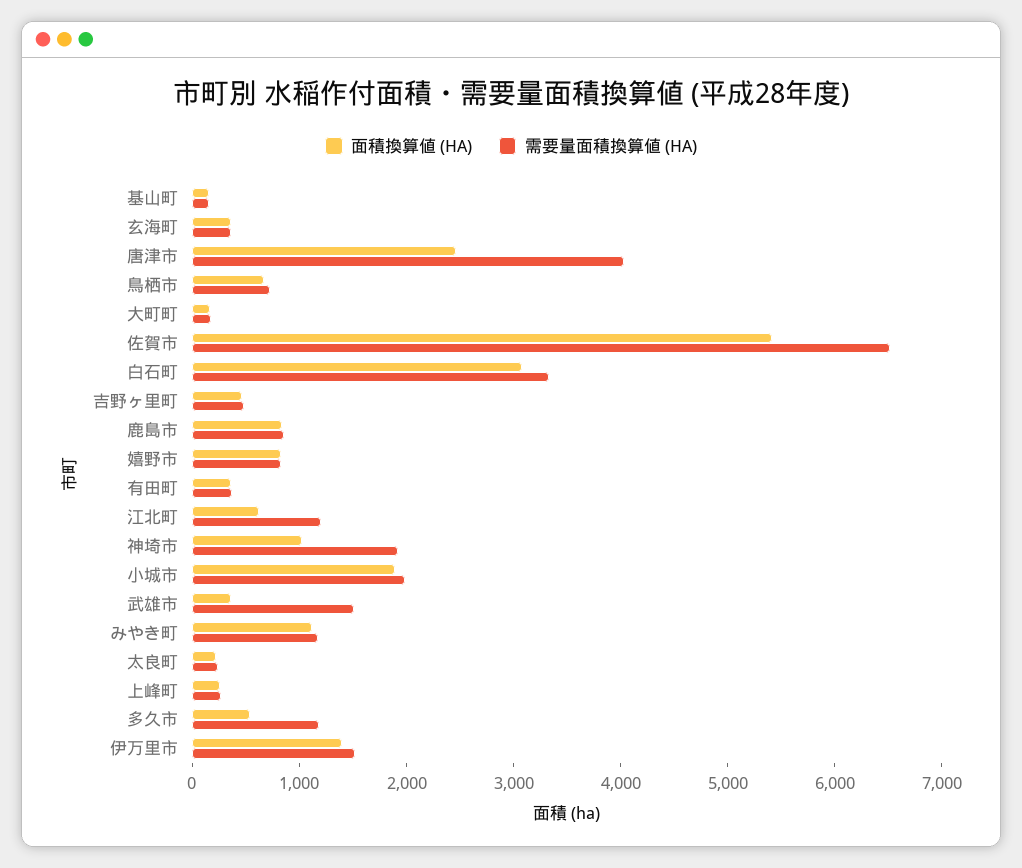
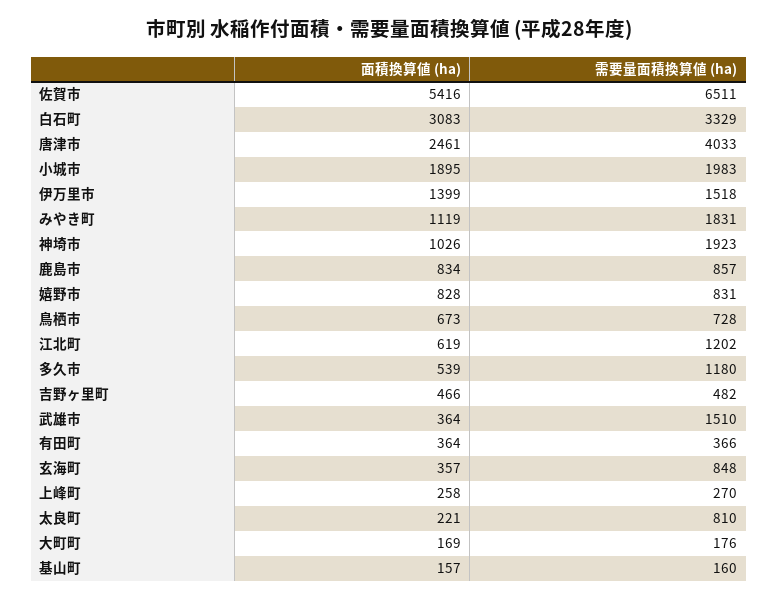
  {
    "面積換算値 (HA)": {
      "基山町": 157,
      "玄海町": 357,
      "唐津市": 2461,
      "鳥栖市": 673,
      "大町町": 169,
      "佐賀市": 5416,
      "白石町": 3083,
      "吉野ヶ里町": 466,
      "鹿島市": 834,
      "嬉野市": 828,
      "有田町": 364,
      "江北町": 619,
      "神埼市": 1026,
      "小城市": 1895,
      "武雄市": 364,
      "みやき町": 1119,
      "太良町": 221,
      "上峰町": 258,
      "多久市": 539,
      "伊万里市": 1399
    },
    "需要量面積換算値 (HA)": {
      "基山町": 160,
-     "玄海町": 400,
+     "玄海町": 848,
      "唐津市": 4033,
      "鳥栖市": 728,
      "大町町": 176,
      "佐賀市": 6511,
      "白石町": 3329,
      "吉野ヶ里町": 482,
      "鹿島市": 857,
      "嬉野市": 831,
      "有田町": 366,
      "江北町": 1202,
      "神埼市": 1923,
      "小城市": 1983,
      "武雄市": 1510,
-     "みやき町": 1200,
+     "みやき町": 1831,
-     "太良町": 200,
+     "太良町": 810,
      "上峰町": 270,
      "多久市": 1180,
      "伊万里市": 1518
    }
  }

